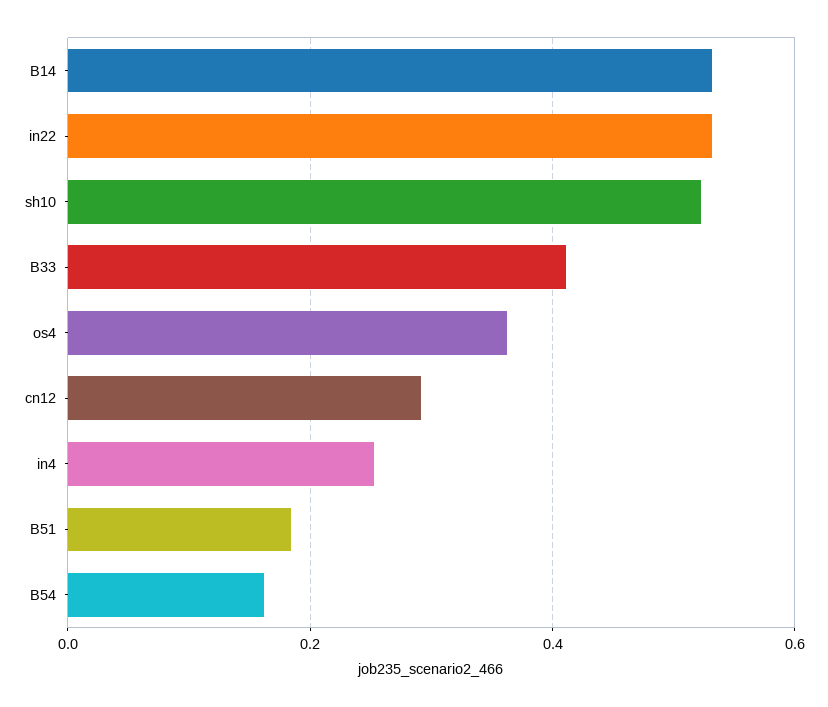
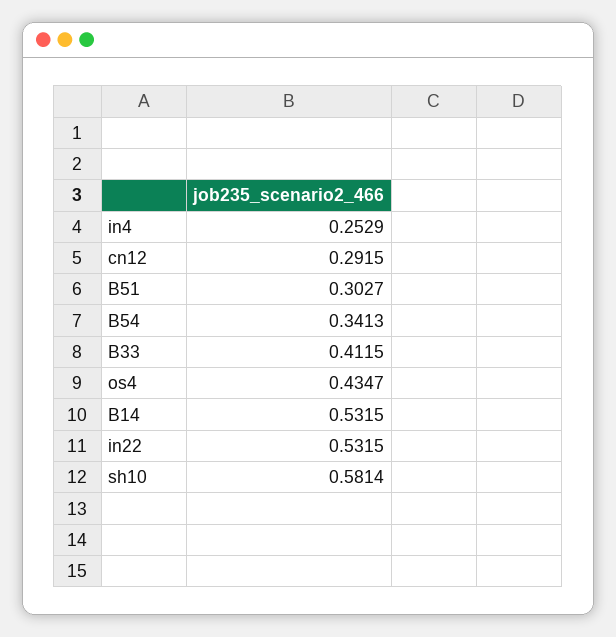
  {
    "B14": 0.5315,
    "in22": 0.5315,
-   "sh10": 0.52,
+   "sh10": 0.5814,
    "B33": 0.4115,
-   "os4": 0.36,
+   "os4": 0.4347,
    "cn12": 0.2915,
    "in4": 0.2529,
-   "B51": 0.18,
+   "B51": 0.3027,
-   "B54": 0.16
+   "B54": 0.3413
  }

